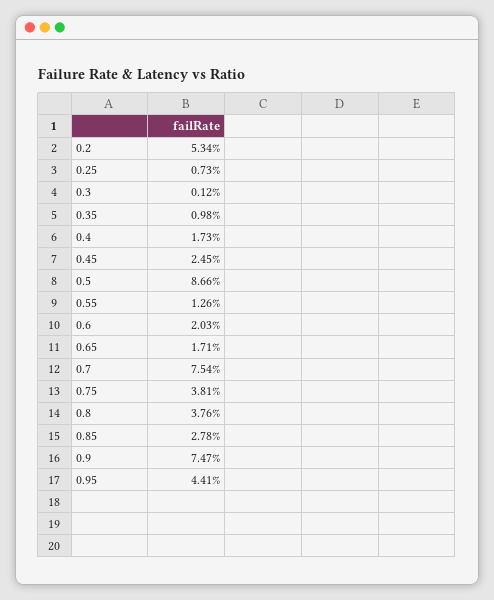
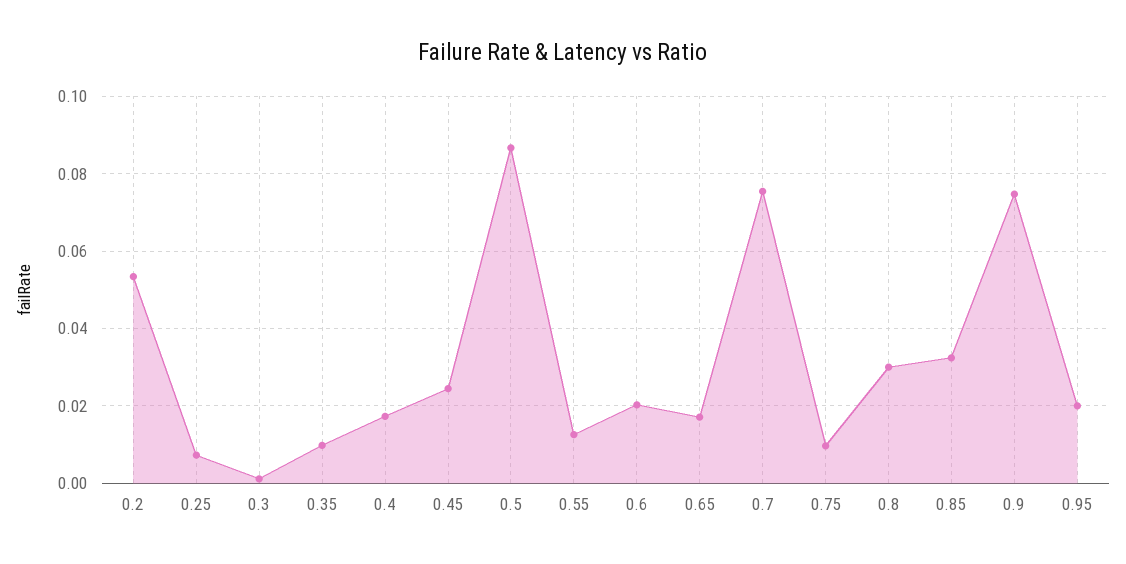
  {
    "0.2": 0.0534,
    "0.25": 0.0073,
    "0.3": 0.0012,
    "0.35": 0.0098,
    "0.4": 0.0173,
    "0.45": 0.0245,
    "0.5": 0.0866,
    "0.55": 0.0126,
    "0.6": 0.0203,
    "0.65": 0.0171,
    "0.7": 0.0754,
-   "0.75": 0.0381,
+   "0.75": 0.01,
-   "0.8": 0.0376,
+   "0.8": 0.03,
-   "0.85": 0.0278,
+   "0.85": 0.032,
    "0.9": 0.0747,
-   "0.95": 0.0441
+   "0.95": 0.02
  }

